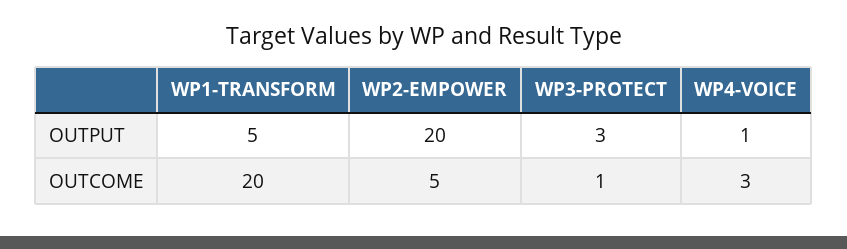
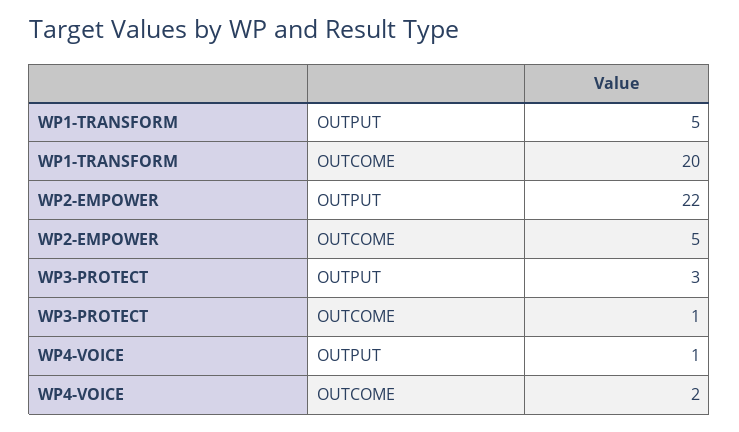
  {
    "WP1-TRANSFORM": {
      "OUTPUT": 5,
      "OUTCOME": 20
    },
    "WP2-EMPOWER": {
-     "OUTPUT": 20,
+     "OUTPUT": 22,
      "OUTCOME": 5
    },
    "WP3-PROTECT": {
      "OUTPUT": 3,
      "OUTCOME": 1
    },
    "WP4-VOICE": {
      "OUTPUT": 1,
-     "OUTCOME": 3
+     "OUTCOME": 2
    }
  }

